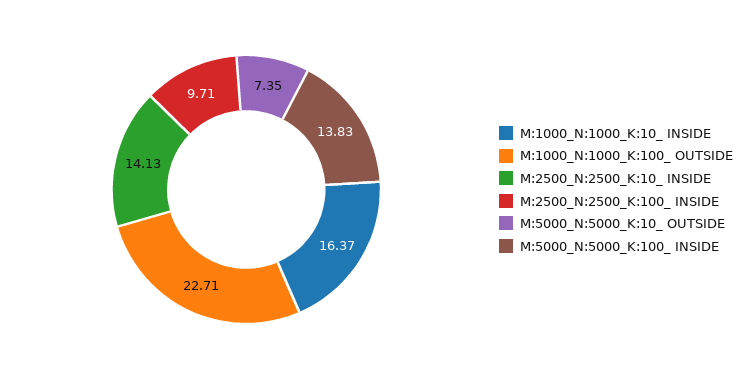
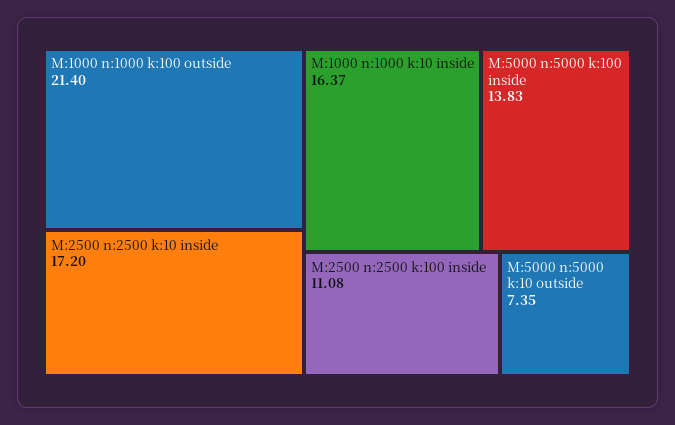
  {
    "M:1000_N:1000_K:10_ INSIDE": 16.37,
-   "M:1000_N:1000_K:100_ OUTSIDE": 22.71,
+   "M:1000_N:1000_K:100_ OUTSIDE": 21.4,
-   "M:2500_N:2500_K:10_ INSIDE": 14.13,
+   "M:2500_N:2500_K:10_ INSIDE": 17.2,
-   "M:2500_N:2500_K:100_ INSIDE": 9.71,
+   "M:2500_N:2500_K:100_ INSIDE": 11.08,
    "M:5000_N:5000_K:10_ OUTSIDE": 7.35,
    "M:5000_N:5000_K:100_ INSIDE": 13.83
  }

